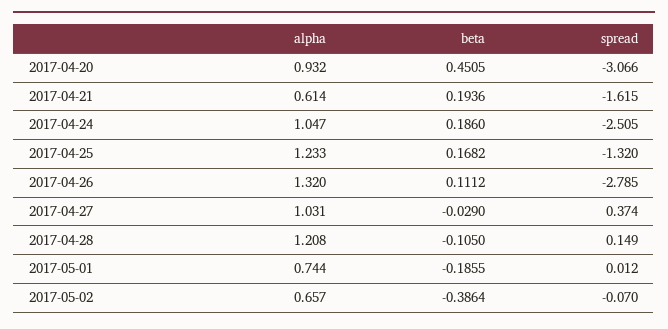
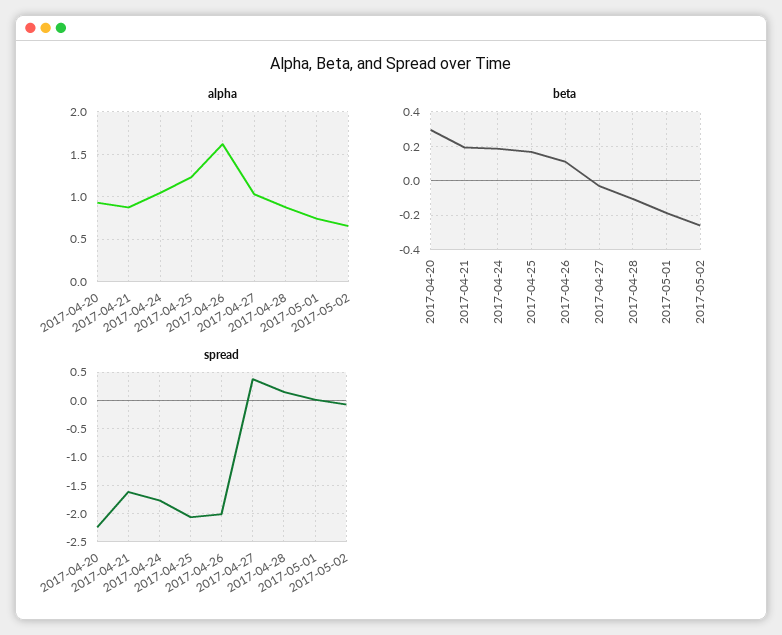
  {
    "alpha": {
      "2017-04-20": 0.932,
-     "2017-04-21": 0.614,
+     "2017-04-21": 0.9,
      "2017-04-24": 1.047,
      "2017-04-25": 1.233,
-     "2017-04-26": 1.32,
+     "2017-04-26": 1.6,
      "2017-04-27": 1.031,
-     "2017-04-28": 1.208,
+     "2017-04-28": 0.9,
      "2017-05-01": 0.744,
      "2017-05-02": 0.657
    },
    "beta": {
-     "2017-04-20": 0.4505,
+     "2017-04-20": 0.3,
      "2017-04-21": 0.1936,
      "2017-04-24": 0.186,
      "2017-04-25": 0.1682,
      "2017-04-26": 0.1112,
      "2017-04-27": -0.029,
      "2017-04-28": -0.105,
      "2017-05-01": -0.1855,
-     "2017-05-02": -0.3864
+     "2017-05-02": -0.25
    },
    "spread": {
-     "2017-04-20": -3.066,
+     "2017-04-20": -2.25,
      "2017-04-21": -1.615,
-     "2017-04-24": -2.505,
+     "2017-04-24": -1.75,
-     "2017-04-25": -1.32,
+     "2017-04-25": -2,
-     "2017-04-26": -2.785,
+     "2017-04-26": -2,
      "2017-04-27": 0.374,
      "2017-04-28": 0.149,
      "2017-05-01": 0.012,
      "2017-05-02": -0.07
    }
  }

